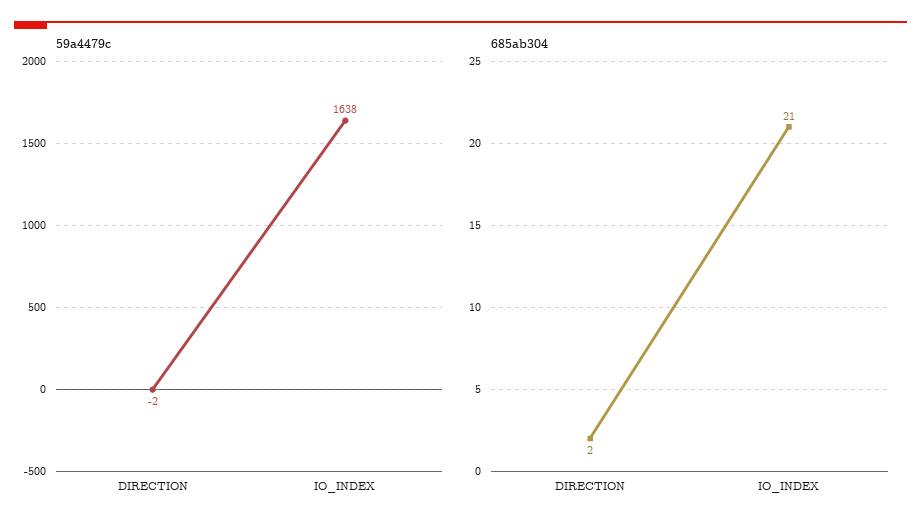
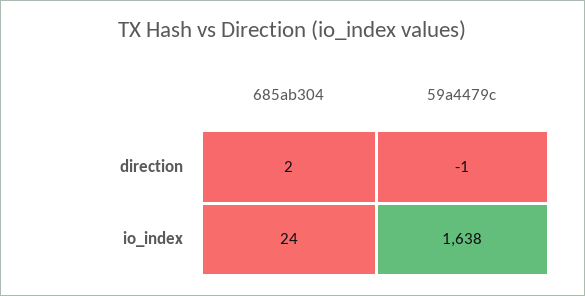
  {
    "59a4479c": {
-     "DIRECTION": -2,
+     "DIRECTION": -1,
      "IO_INDEX": 1638
    },
    "685ab304": {
      "DIRECTION": 2,
-     "IO_INDEX": 21
+     "IO_INDEX": 24
    }
  }

